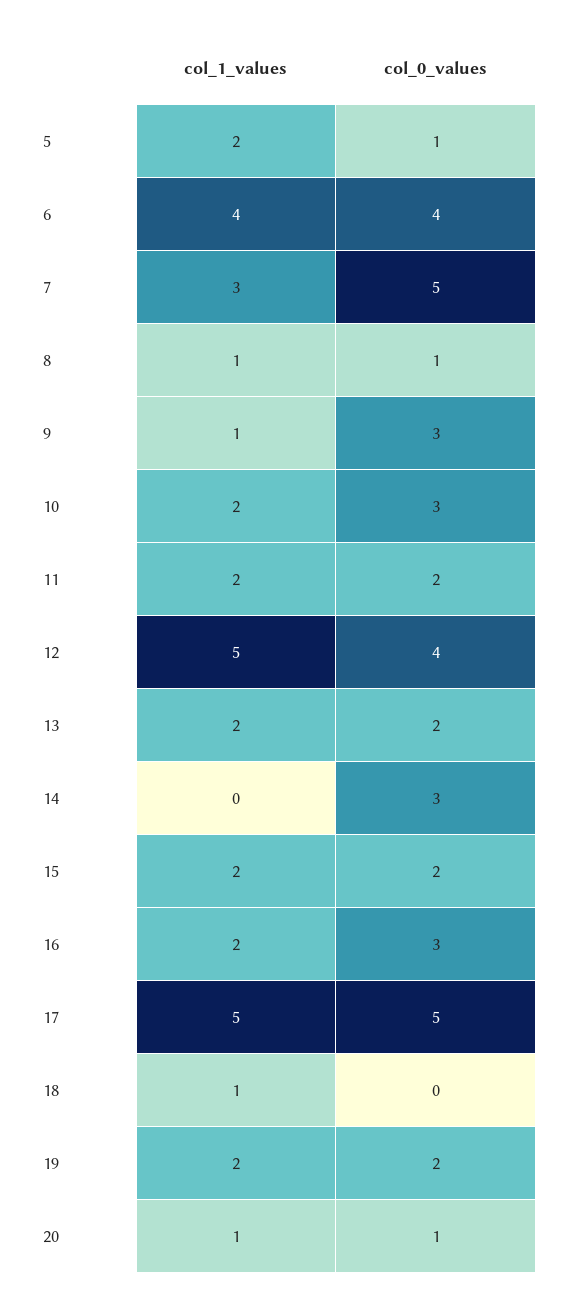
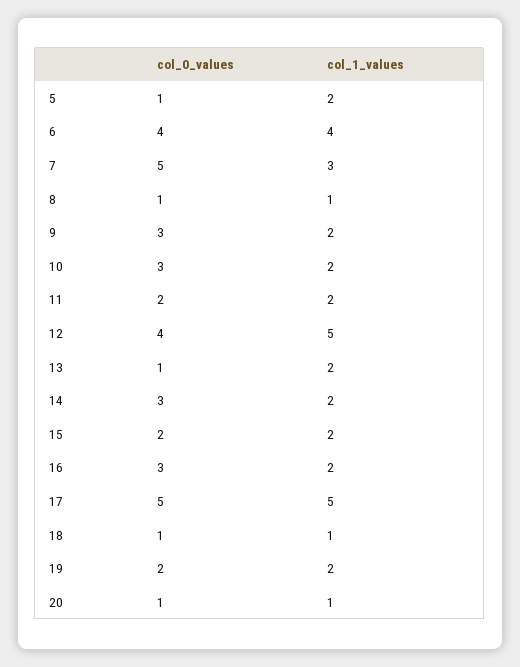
  {
    "col_1_values": {
      "5": 2,
      "6": 4,
      "7": 3,
      "8": 1,
-     "9": 1,
+     "9": 2,
      "10": 2,
      "11": 2,
      "12": 5,
      "13": 2,
-     "14": 0,
+     "14": 2,
      "15": 2,
      "16": 2,
      "17": 5,
      "18": 1,
      "19": 2,
      "20": 1
    },
    "col_0_values": {
      "5": 1,
      "6": 4,
      "7": 5,
      "8": 1,
      "9": 3,
      "10": 3,
      "11": 2,
      "12": 4,
-     "13": 2,
+     "13": 1,
      "14": 3,
      "15": 2,
      "16": 3,
      "17": 5,
-     "18": 0,
+     "18": 1,
      "19": 2,
      "20": 1
    }
  }

